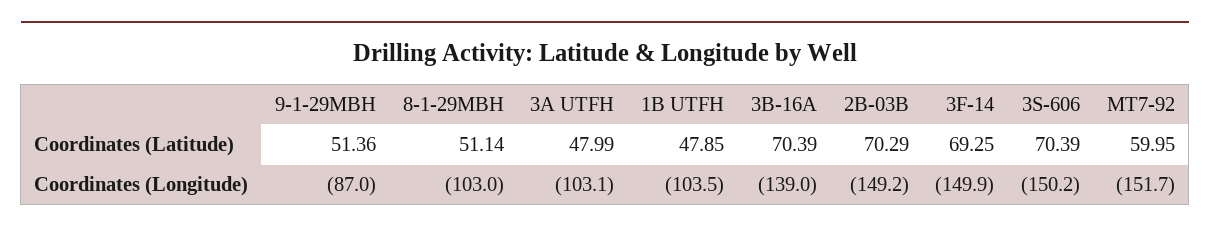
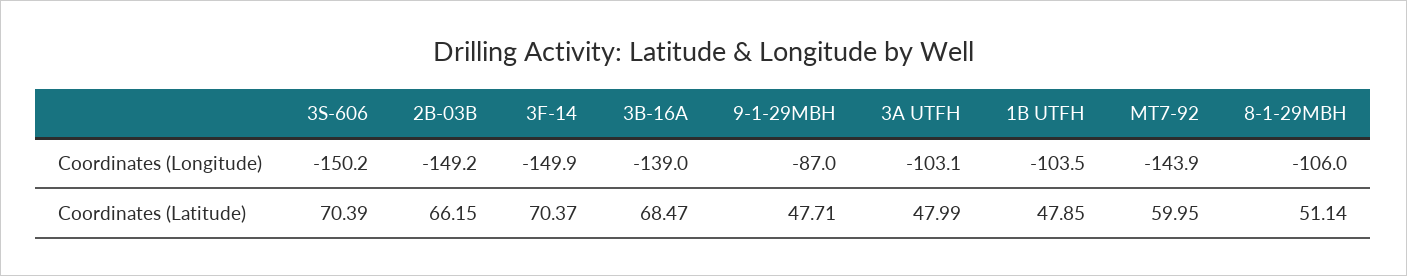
  {
    "9-1-29MBH": {
-     "Coordinates (Latitude)": 51.36,
+     "Coordinates (Latitude)": 47.71,
      "Coordinates (Longitude)": -87
    },
    "8-1-29MBH": {
      "Coordinates (Latitude)": 51.14,
-     "Coordinates (Longitude)": -103
+     "Coordinates (Longitude)": -106
    },
    "3A UTFH": {
      "Coordinates (Latitude)": 47.99,
      "Coordinates (Longitude)": -103.1
    },
    "1B UTFH": {
      "Coordinates (Latitude)": 47.85,
      "Coordinates (Longitude)": -103.5
    },
    "3B-16A": {
-     "Coordinates (Latitude)": 70.39,
+     "Coordinates (Latitude)": 68.47,
      "Coordinates (Longitude)": -139
    },
    "2B-03B": {
-     "Coordinates (Latitude)": 70.29,
+     "Coordinates (Latitude)": 66.15,
      "Coordinates (Longitude)": -149.2
    },
    "3F-14": {
-     "Coordinates (Latitude)": 69.25,
+     "Coordinates (Latitude)": 70.37,
      "Coordinates (Longitude)": -149.9
    },
    "3S-606": {
      "Coordinates (Latitude)": 70.39,
      "Coordinates (Longitude)": -150.2
    },
    "MT7-92": {
      "Coordinates (Latitude)": 59.95,
-     "Coordinates (Longitude)": -151.7
+     "Coordinates (Longitude)": -143.9
    }
  }

